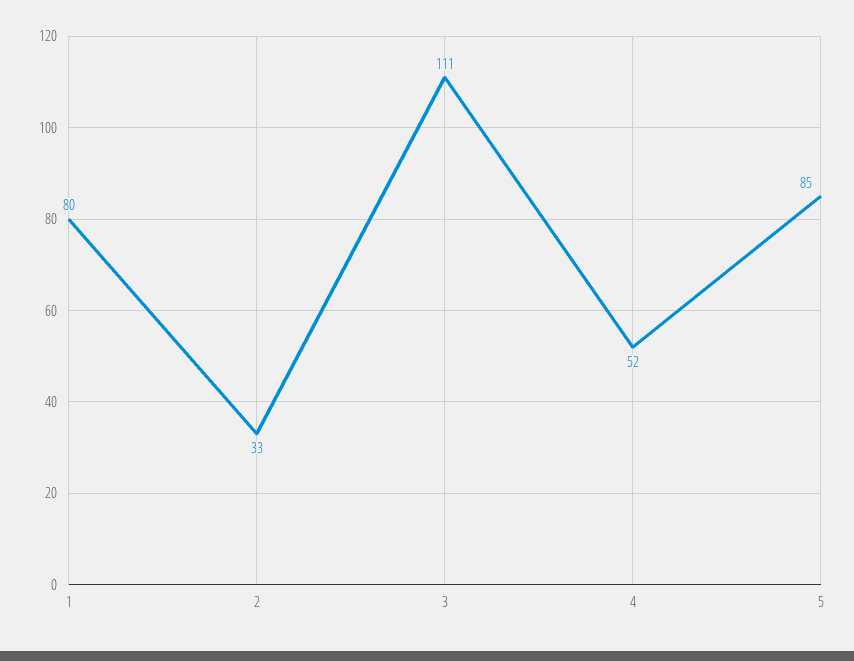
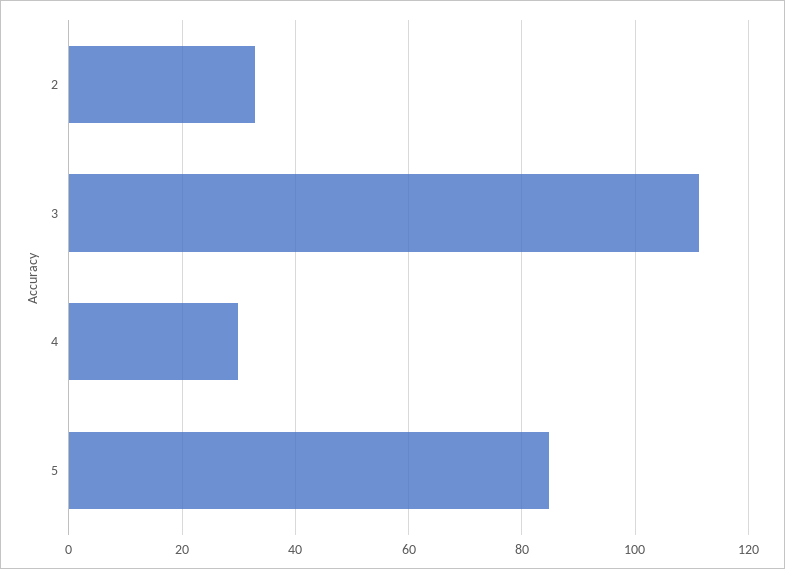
  {
-   "1": 80,
    "2": 33,
    "3": 111,
-   "4": 52,
+   "4": 30,
    "5": 85
  }

